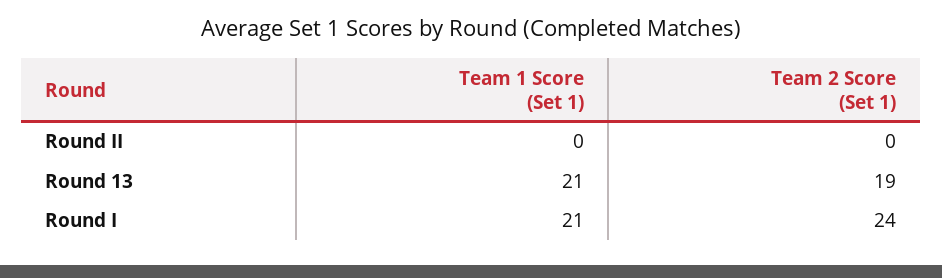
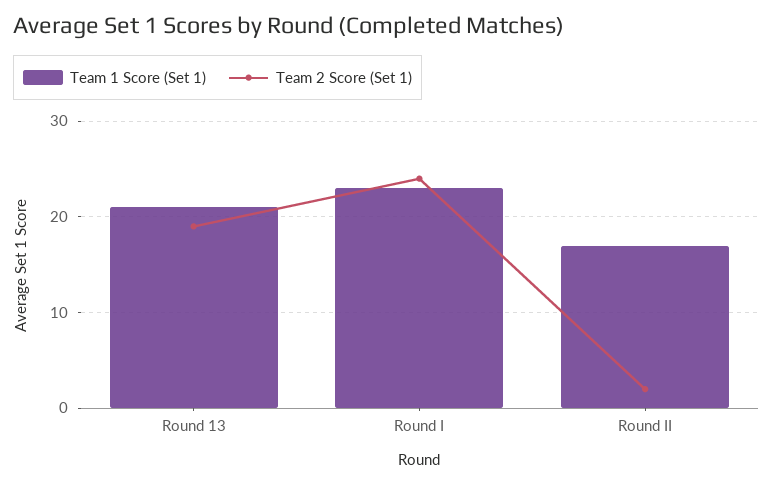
  {
    "Team 1 Score (Set 1)": {
-     "Round II": 0,
+     "Round II": 17,
      "Round 13": 21,
-     "Round I": 21
+     "Round I": 23
    },
    "Team 2 Score (Set 1)": {
-     "Round II": 0,
+     "Round II": 2,
      "Round 13": 19,
      "Round I": 24
    }
  }

